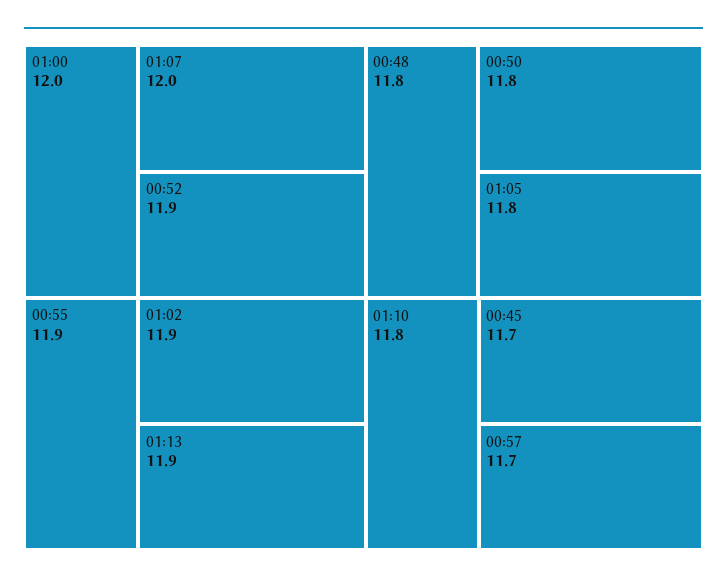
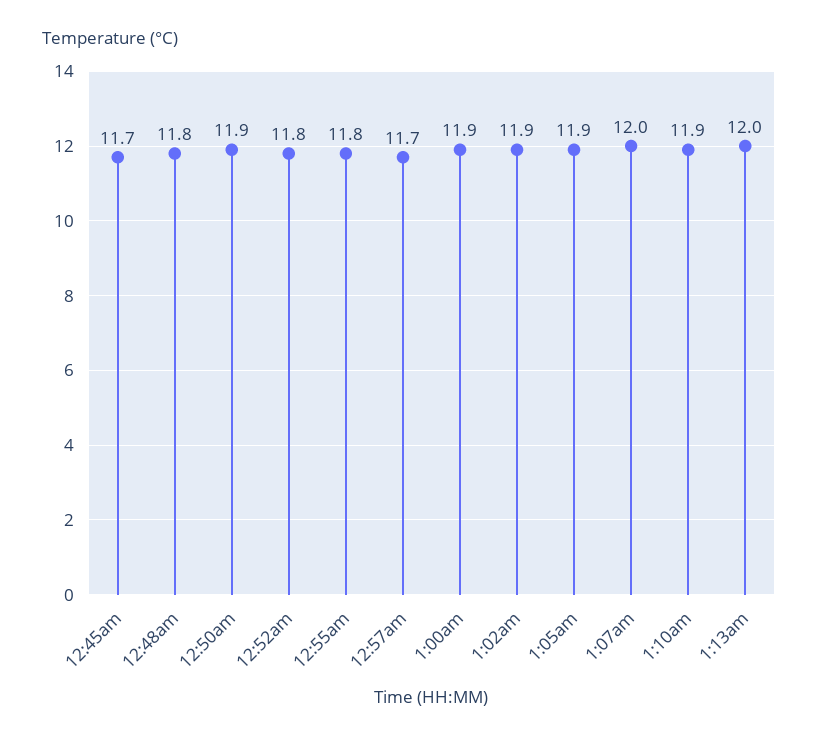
  {
-   "01:00": 12,
+   "01:00": 11.9,
    "01:07": 12,
-   "00:52": 11.9,
+   "00:52": 11.8,
-   "00:55": 11.9,
+   "00:55": 11.8,
    "01:02": 11.9,
-   "01:13": 11.9,
+   "01:13": 12,
    "00:48": 11.8,
-   "00:50": 11.8,
+   "00:50": 11.9,
-   "01:05": 11.8,
+   "01:05": 11.9,
-   "01:10": 11.8,
+   "01:10": 11.9,
    "00:45": 11.7,
    "00:57": 11.7
  }

